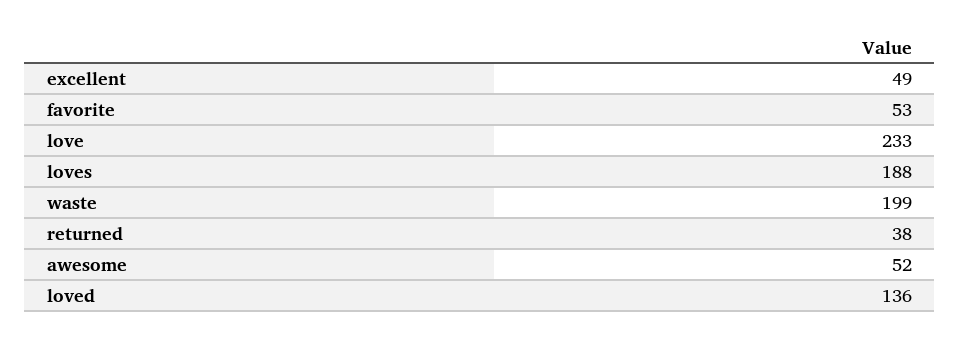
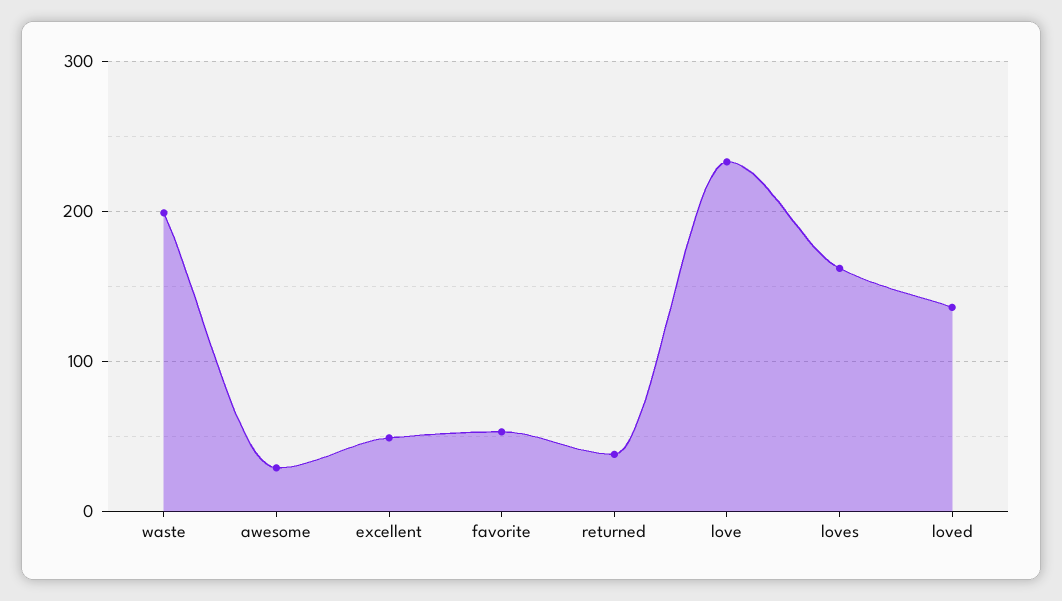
  {
    "excellent": 49,
    "favorite": 53,
    "love": 233,
-   "loves": 188,
+   "loves": 160,
    "waste": 199,
    "returned": 38,
-   "awesome": 52,
+   "awesome": 30,
    "loved": 136
  }

